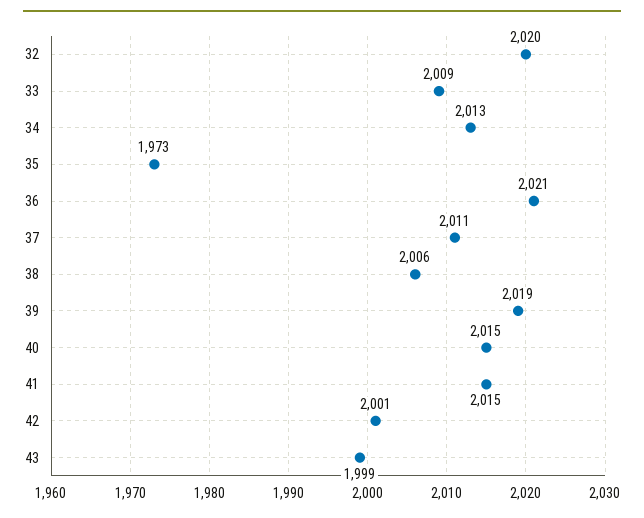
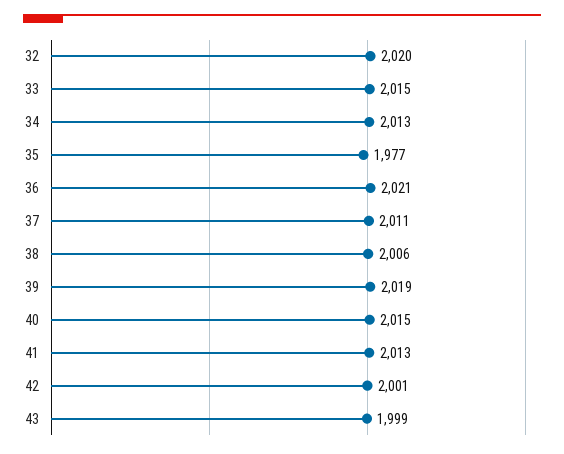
  {
    "32": 2020,
-   "33": 2009,
+   "33": 2015,
    "34": 2013,
-   "35": 1973,
+   "35": 1977,
    "36": 2021,
    "37": 2011,
    "38": 2006,
    "39": 2019,
    "40": 2015,
-   "41": 2015,
+   "41": 2013,
    "42": 2001,
    "43": 1999
  }

